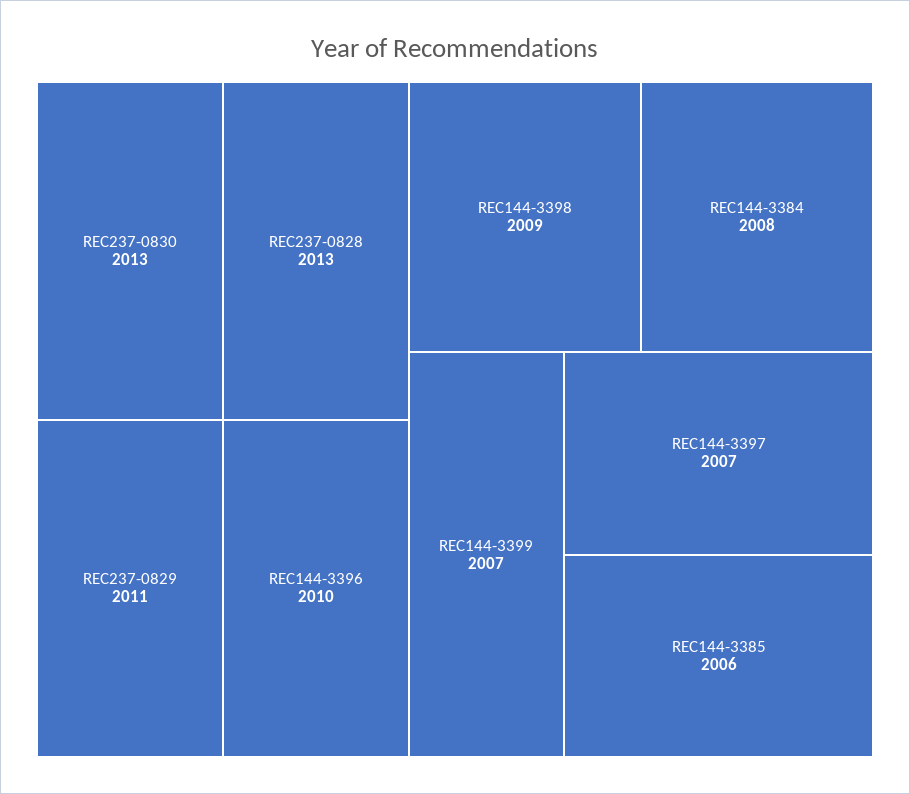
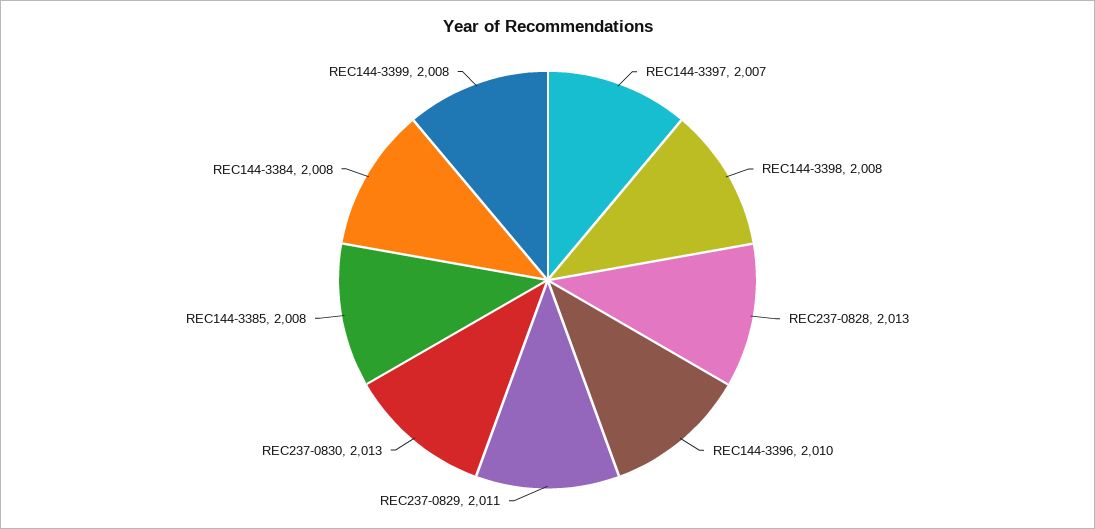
  {
    "REC237-0830": 2013,
    "REC237-0828": 2013,
    "REC237-0829": 2011,
    "REC144-3396": 2010,
-   "REC144-3398": 2009,
+   "REC144-3398": 2008,
    "REC144-3384": 2008,
-   "REC144-3399": 2007,
+   "REC144-3399": 2008,
    "REC144-3397": 2007,
-   "REC144-3385": 2006
+   "REC144-3385": 2008
  }

